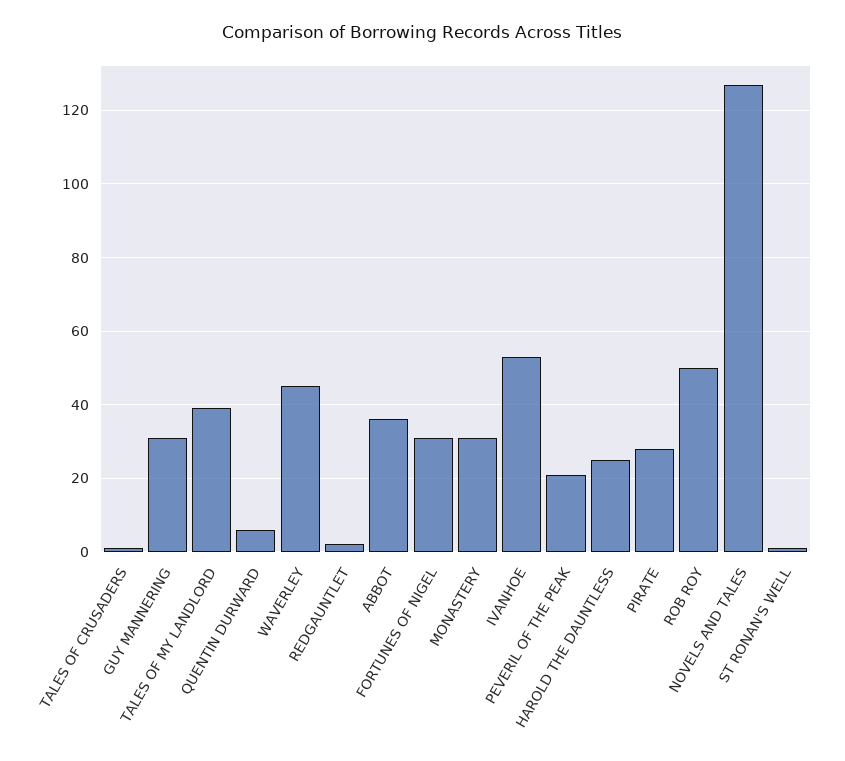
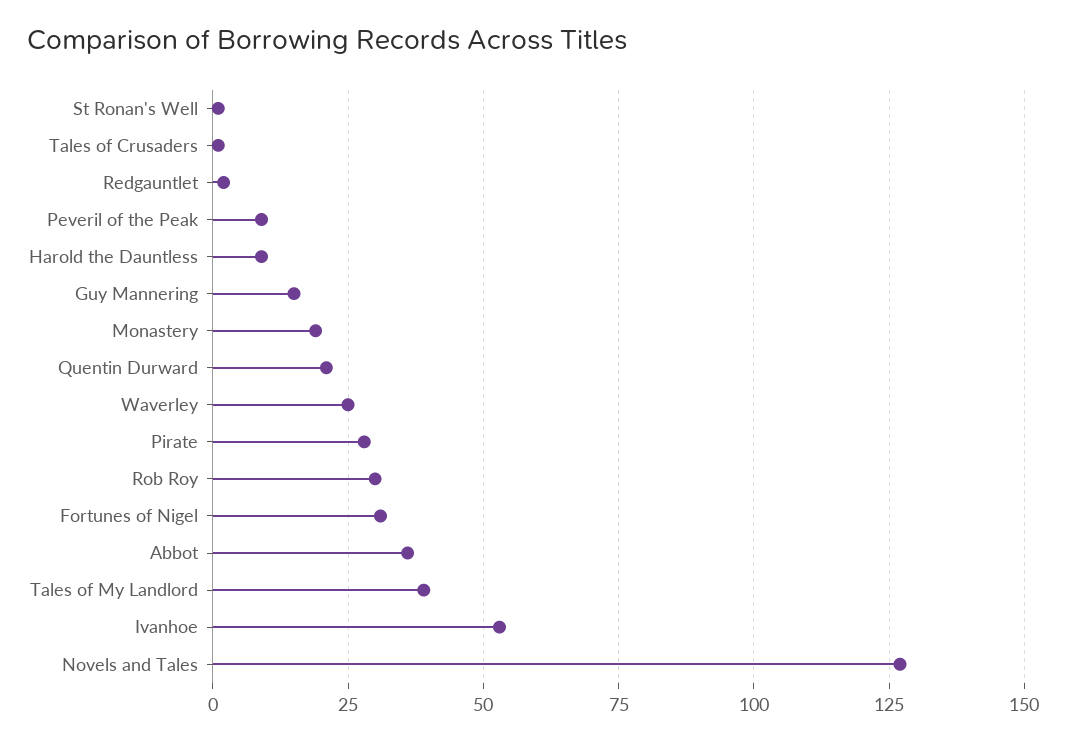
  {
    "TALES OF CRUSADERS": 0,
-   "GUY MANNERING": 30,
+   "GUY MANNERING": 15,
    "TALES OF MY LANDLORD": 40,
-   "QUENTIN DURWARD": 5,
+   "QUENTIN DURWARD": 20,
-   "WAVERLEY": 45,
+   "WAVERLEY": 25,
    "REDGAUNTLET": 0,
    "ABBOT": 35,
    "FORTUNES OF NIGEL": 30,
-   "MONASTERY": 30,
+   "MONASTERY": 20,
    "IVANHOE": 55,
-   "PEVERIL OF THE PEAK": 20,
+   "PEVERIL OF THE PEAK": 10,
-   "HAROLD THE DAUNTLESS": 25,
+   "HAROLD THE DAUNTLESS": 10,
    "PIRATE": 30,
-   "ROB ROY": 50,
+   "ROB ROY": 30,
    "NOVELS AND TALES": 125,
    "ST RONAN'S WELL": 0
  }

